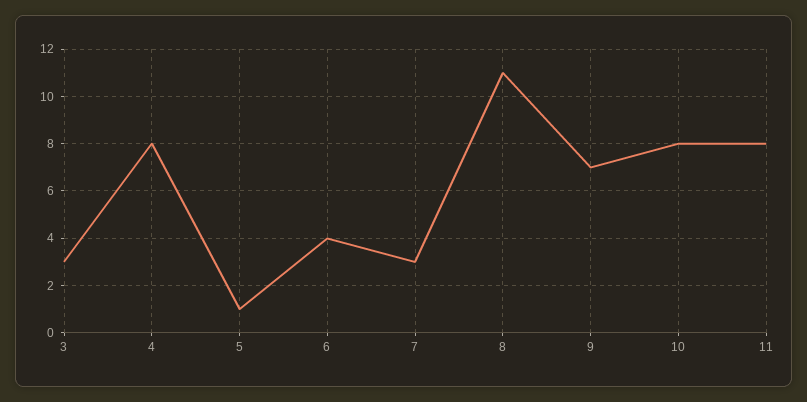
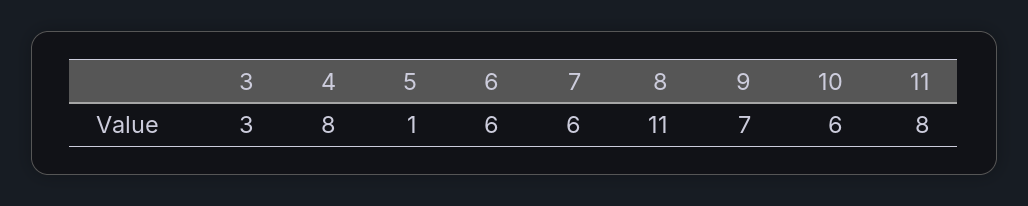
  {
    "3": 3,
    "4": 8,
    "5": 1,
-   "6": 4,
+   "6": 6,
-   "7": 3,
+   "7": 6,
    "8": 11,
    "9": 7,
-   "10": 8,
+   "10": 6,
    "11": 8
  }

